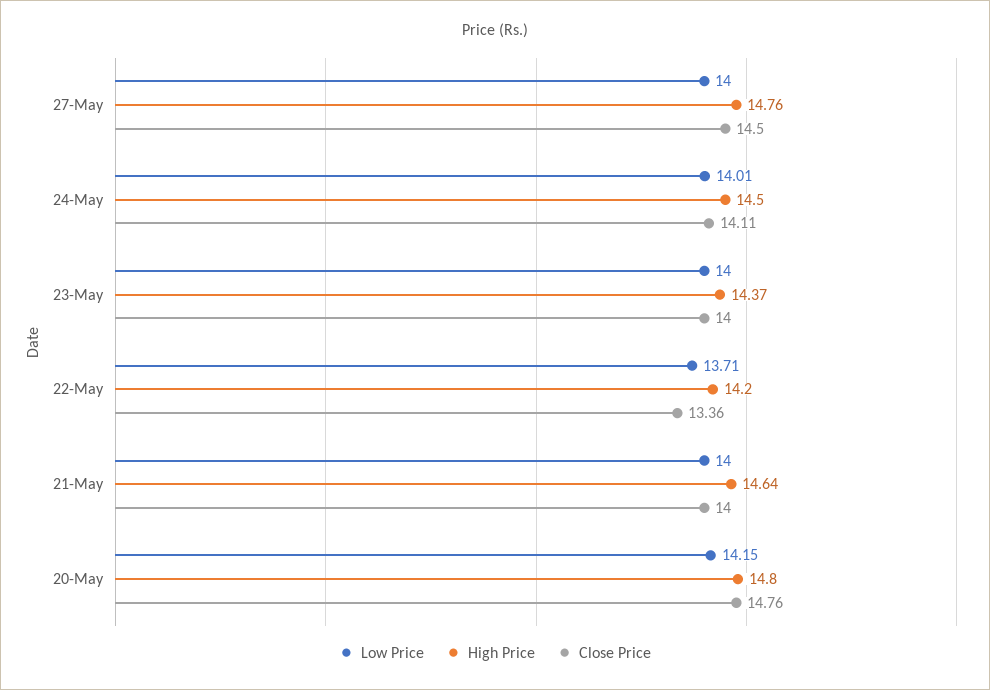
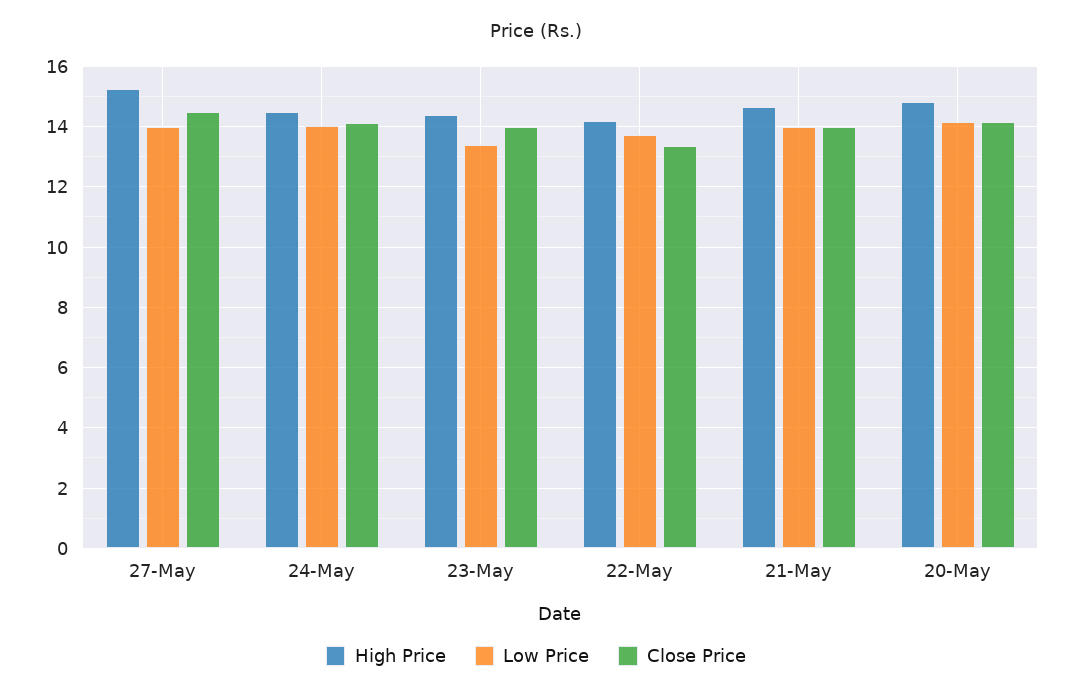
  {
    "Low Price": {
      "27-May": 14,
      "24-May": 14.01,
-     "23-May": 14,
+     "23-May": 13.4,
      "22-May": 13.71,
      "21-May": 14,
      "20-May": 14.15
    },
    "High Price": {
-     "27-May": 14.76,
+     "27-May": 15.2,
      "24-May": 14.5,
      "23-May": 14.37,
      "22-May": 14.2,
      "21-May": 14.64,
      "20-May": 14.8
    },
    "Close Price": {
      "27-May": 14.5,
      "24-May": 14.11,
      "23-May": 14,
      "22-May": 13.36,
      "21-May": 14,
-     "20-May": 14.76
+     "20-May": 14.2
    }
  }

